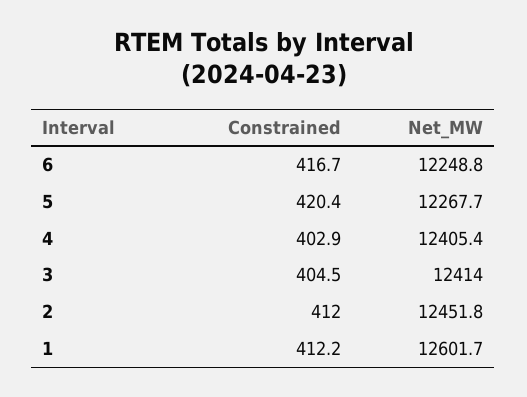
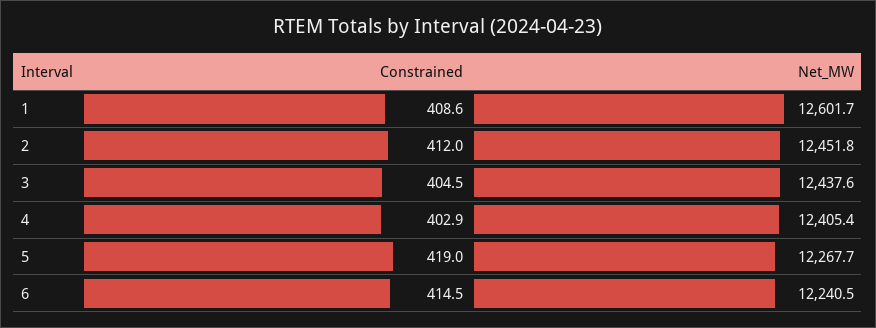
  {
    "Constrained": {
-     "6": 416.7,
+     "6": 414.5,
-     "5": 420.4,
+     "5": 419,
      "4": 402.9,
      "3": 404.5,
      "2": 412,
-     "1": 412.2
+     "1": 408.6
    },
    "Net_MW": {
-     "6": 12248.8,
+     "6": 12240.5,
      "5": 12267.7,
      "4": 12405.4,
-     "3": 12414,
+     "3": 12437.6,
      "2": 12451.8,
      "1": 12601.7
    }
  }

